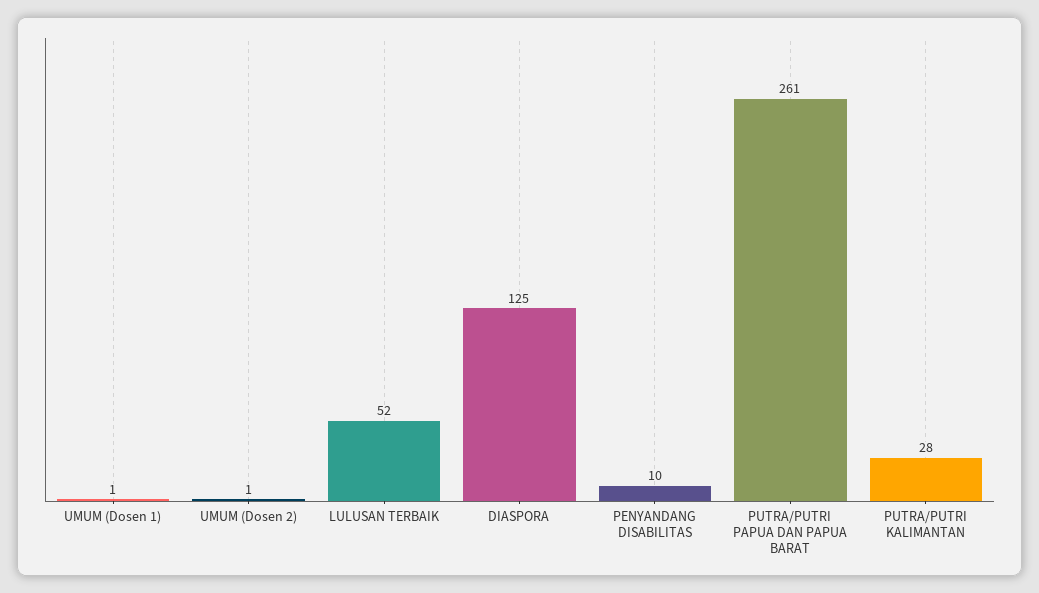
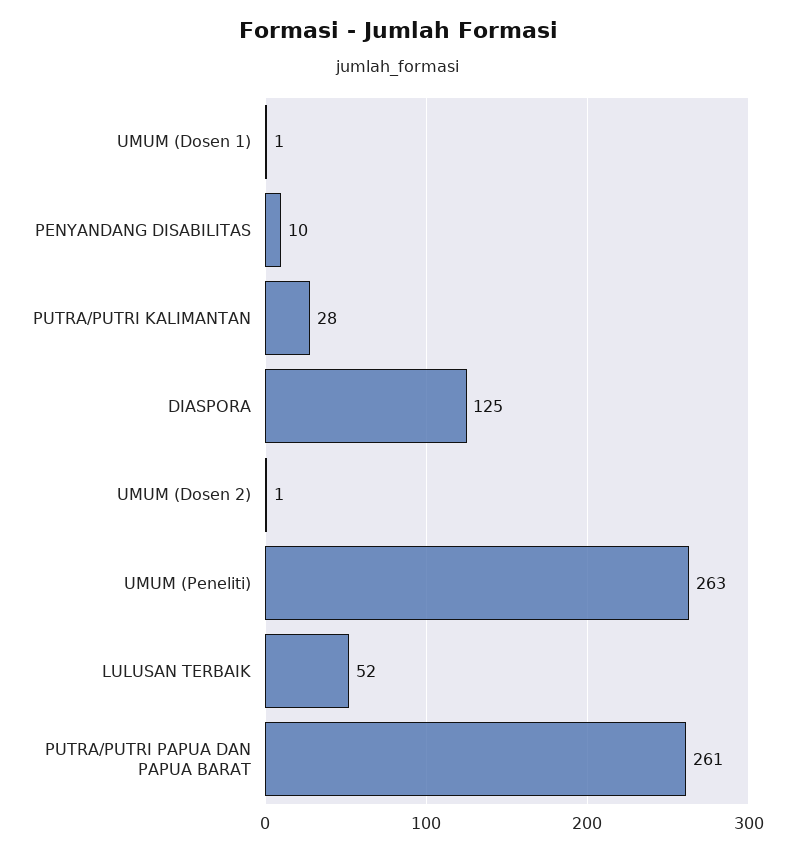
  {
    "UMUM (Dosen 1)": 1,
    "UMUM (Dosen 2)": 1,
    "LULUSAN TERBAIK": 52,
    "DIASPORA": 125,
    "PENYANDANG DISABILITAS": 10,
    "PUTRA/PUTRI PAPUA DAN PAPUA BARAT": 261,
-   "PUTRA/PUTRI KALIMANTAN": 28
+   "PUTRA/PUTRI KALIMANTAN": 28,
+   "UMUM (Peneliti)": 263
  }

